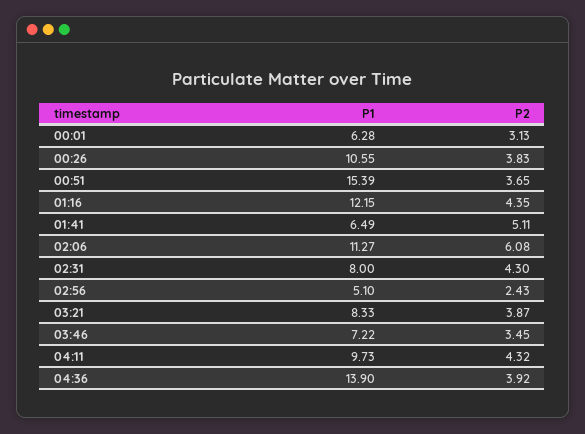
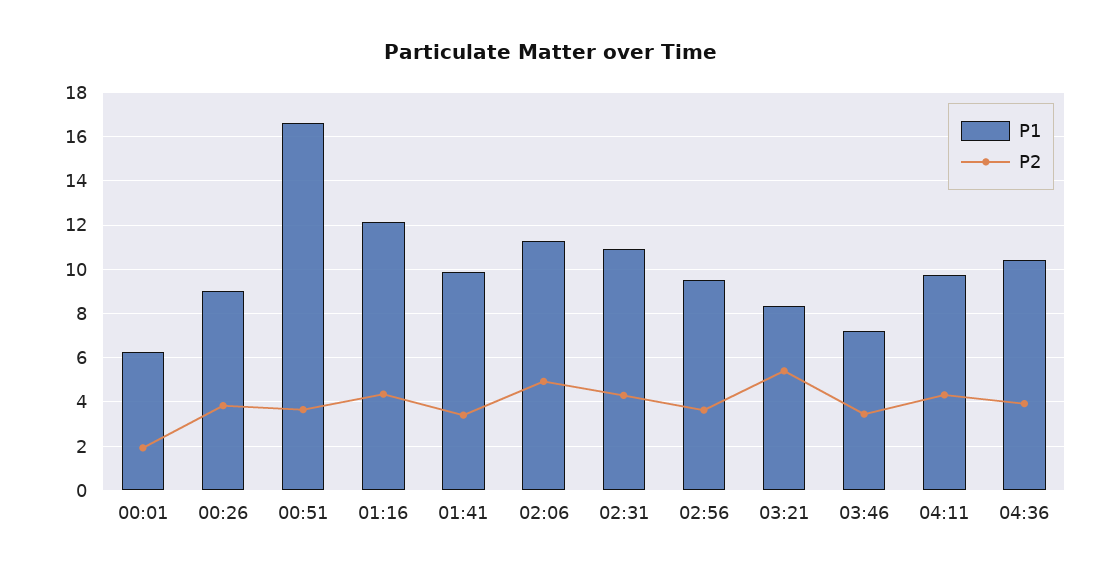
  {
    "P1": {
      "00:01": 6.28,
-     "00:26": 10.55,
+     "00:26": 9,
-     "00:51": 15.39,
+     "00:51": 16.5,
      "01:16": 12.15,
-     "01:41": 6.49,
+     "01:41": 10,
      "02:06": 11.27,
-     "02:31": 8,
+     "02:31": 11,
-     "02:56": 5.1,
+     "02:56": 9.5,
      "03:21": 8.33,
      "03:46": 7.22,
      "04:11": 9.73,
-     "04:36": 13.9
+     "04:36": 10.5
    },
    "P2": {
-     "00:01": 3.13,
+     "00:01": 2,
      "00:26": 3.83,
      "00:51": 3.65,
      "01:16": 4.35,
-     "01:41": 5.11,
+     "01:41": 3.5,
-     "02:06": 6.08,
+     "02:06": 5,
      "02:31": 4.3,
-     "02:56": 2.43,
+     "02:56": 3.5,
-     "03:21": 3.87,
+     "03:21": 5.5,
      "03:46": 3.45,
      "04:11": 4.32,
      "04:36": 3.92
    }
  }

